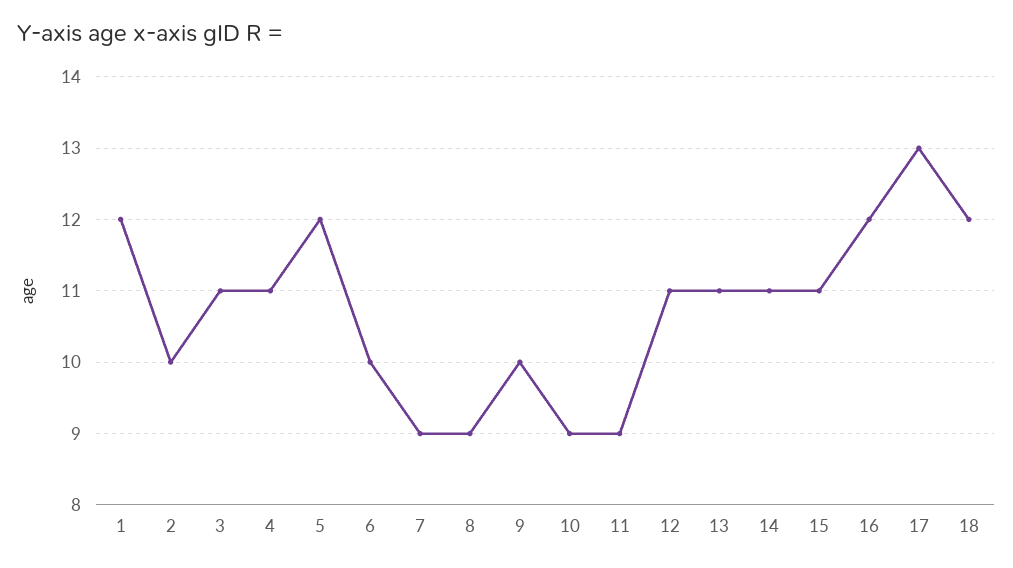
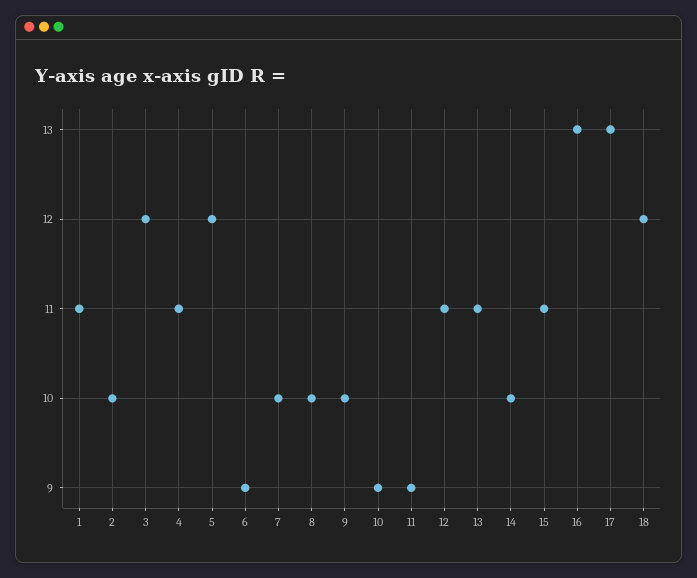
  {
-   "1": 12,
+   "1": 11,
    "2": 10,
-   "3": 11,
+   "3": 12,
    "4": 11,
    "5": 12,
-   "6": 10,
+   "6": 9,
-   "7": 9,
+   "7": 10,
-   "8": 9,
+   "8": 10,
    "9": 10,
    "10": 9,
    "11": 9,
    "12": 11,
    "13": 11,
-   "14": 11,
+   "14": 10,
    "15": 11,
-   "16": 12,
+   "16": 13,
    "17": 13,
    "18": 12
  }

